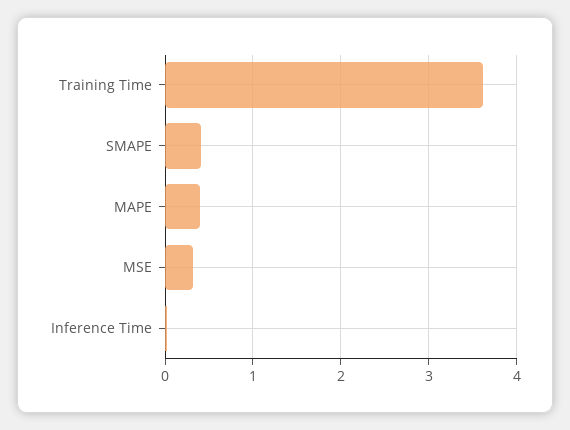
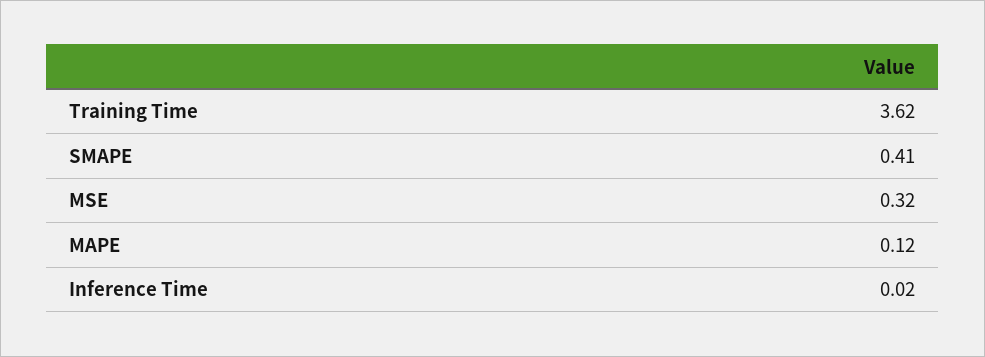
  {
    "Training Time": 3.62,
    "SMAPE": 0.41,
-   "MAPE": 0.4,
+   "MAPE": 0.12,
    "MSE": 0.32,
    "Inference Time": 0.02
  }

